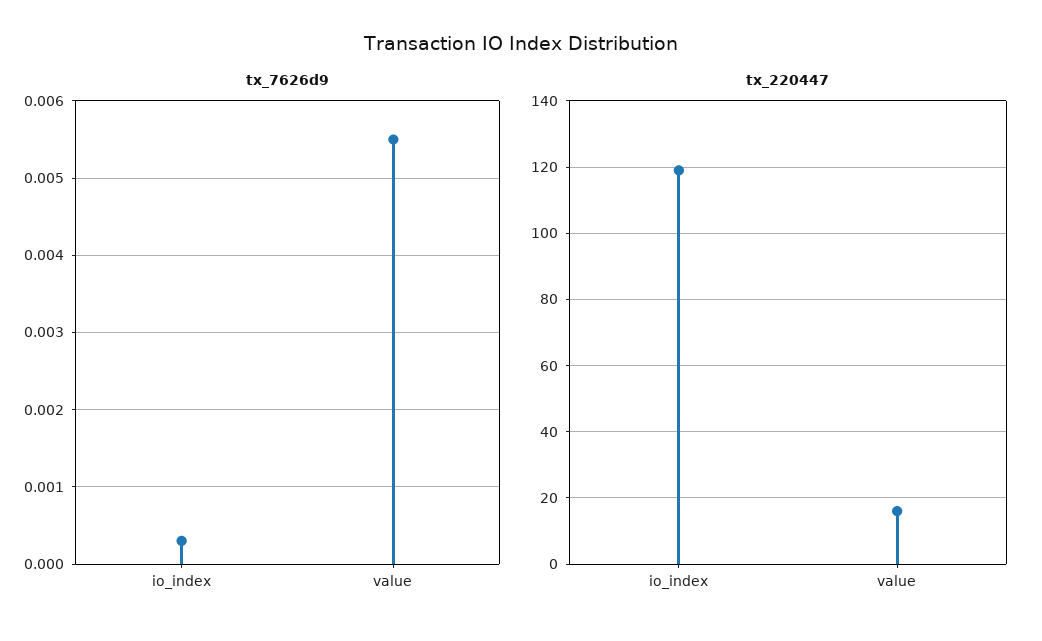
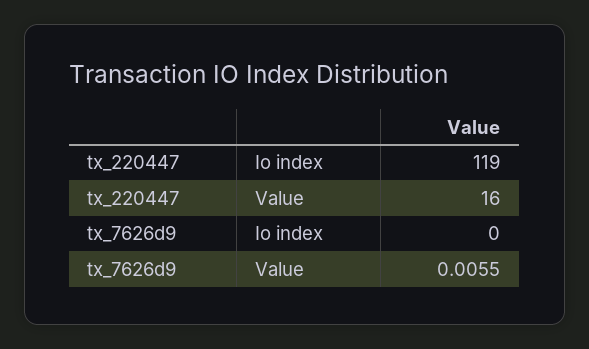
  {
    "tx_7626d9": {
-     "io_index": 0.0003,
+     "io_index": 0,
      "value": 0.0055
    },
    "tx_220447": {
      "io_index": 119,
      "value": 16
    }
  }

